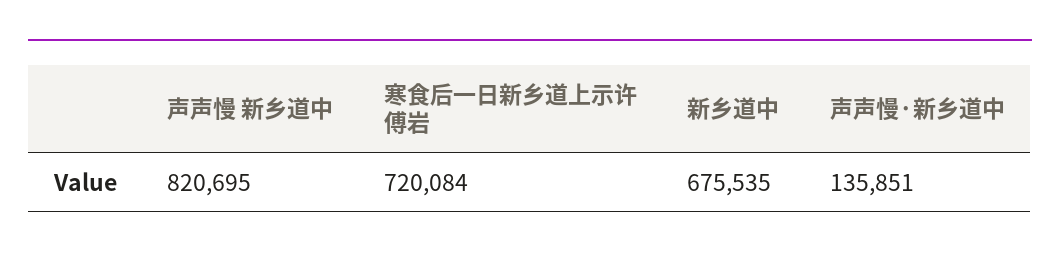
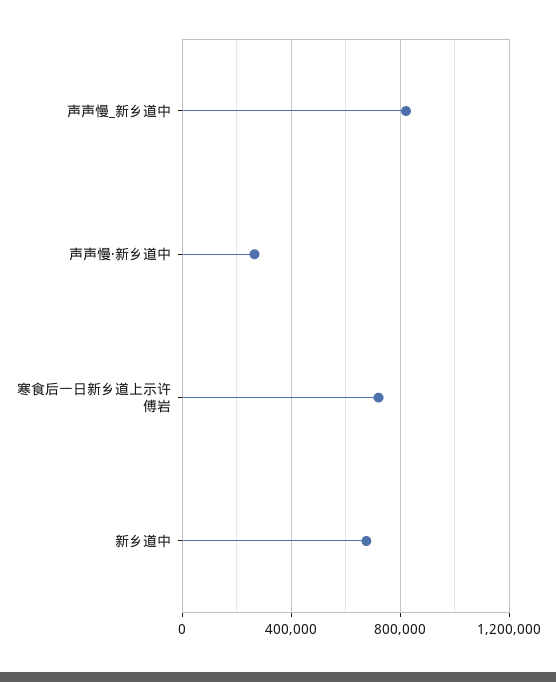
  {
    "声声慢 新乡道中": 820695,
    "寒食后一日新乡道上示许傅岩": 720084,
    "新乡道中": 675535,
-   "声声慢·新乡道中": 135851
+   "声声慢·新乡道中": 250000
  }

